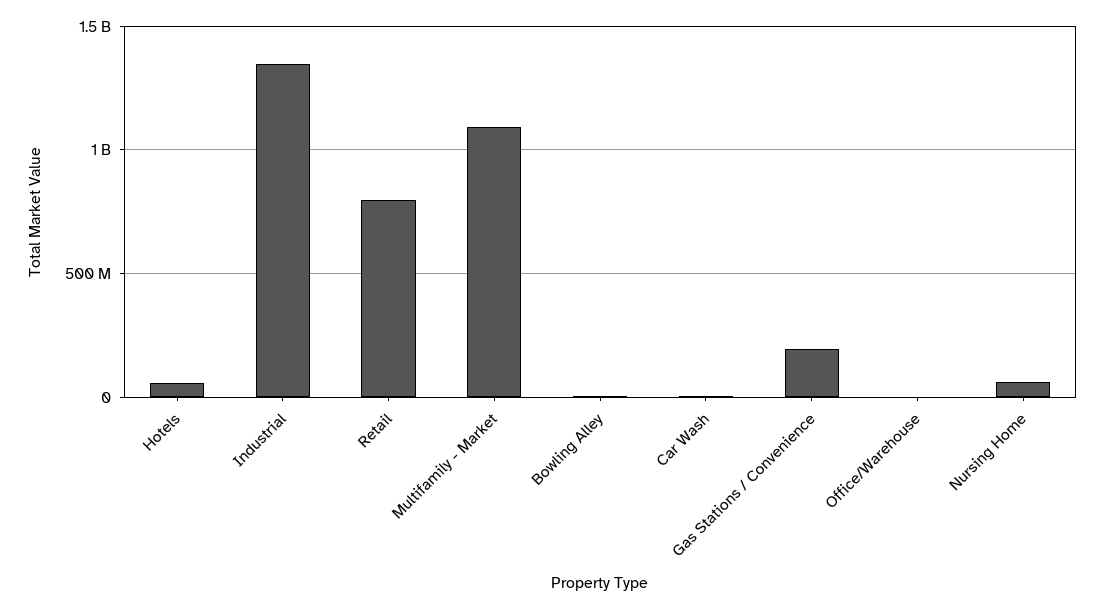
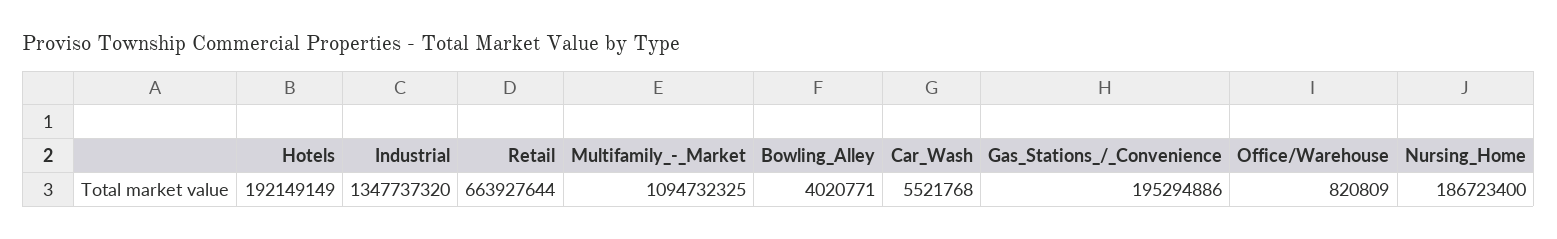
  {
-   "Hotels": 50000000,
+   "Hotels": 192149149,
    "Industrial": 1347737320,
-   "Retail": 800000000,
+   "Retail": 663927644,
    "Multifamily - Market": 1094732325,
    "Bowling Alley": 4020771,
    "Car Wash": 5521768,
    "Gas Stations / Convenience": 195294886,
    "Office/Warehouse": 820809,
-   "Nursing Home": 50000000
+   "Nursing Home": 186723400
  }

